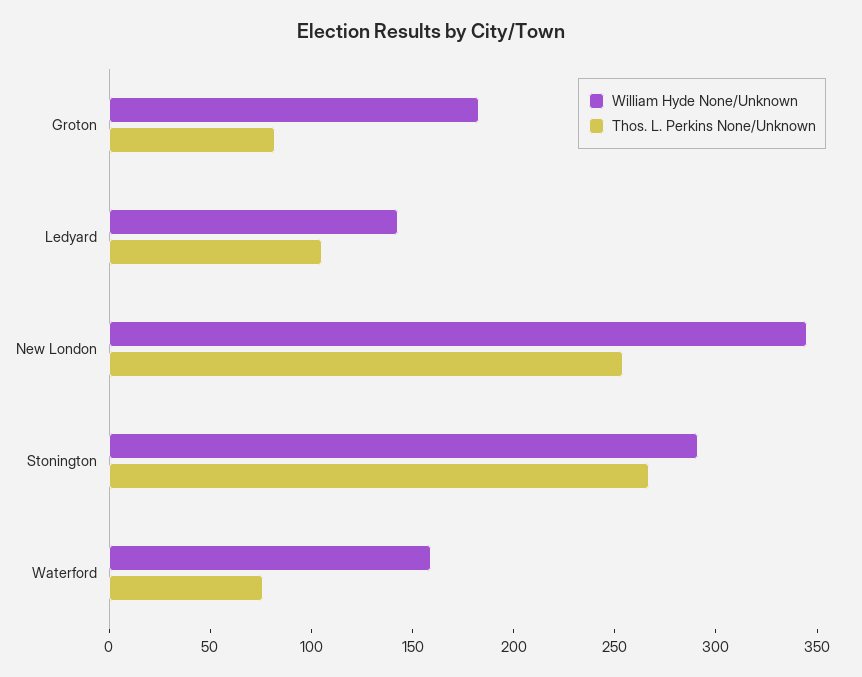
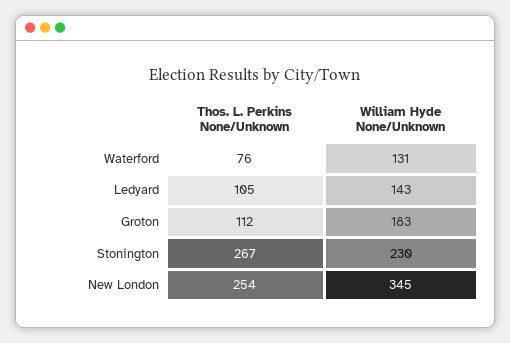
  {
    "William Hyde None/Unknown": {
      "Groton": 183,
      "Ledyard": 143,
      "New London": 345,
-     "Stonington": 290,
+     "Stonington": 230,
-     "Waterford": 160
+     "Waterford": 131
    },
    "Thos. L. Perkins None/Unknown": {
-     "Groton": 80,
+     "Groton": 112,
      "Ledyard": 105,
      "New London": 254,
      "Stonington": 267,
      "Waterford": 76
    }
  }

